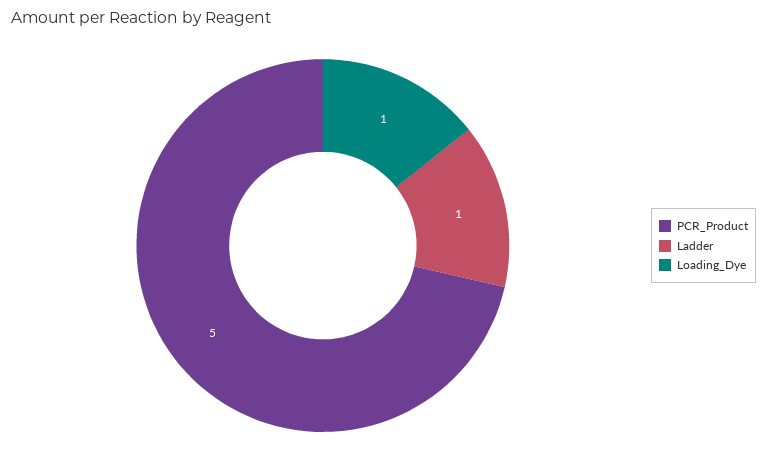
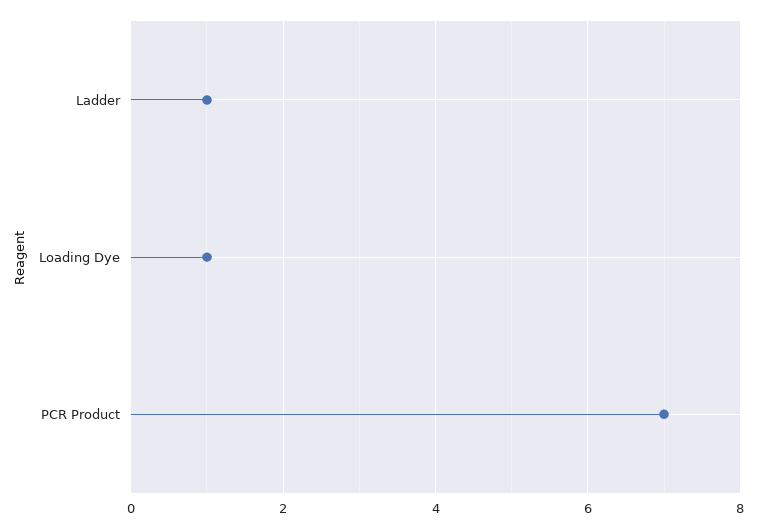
  {
-   "PCR_Product": 5,
+   "PCR_Product": 7,
    "Ladder": 1,
    "Loading_Dye": 1
  }

